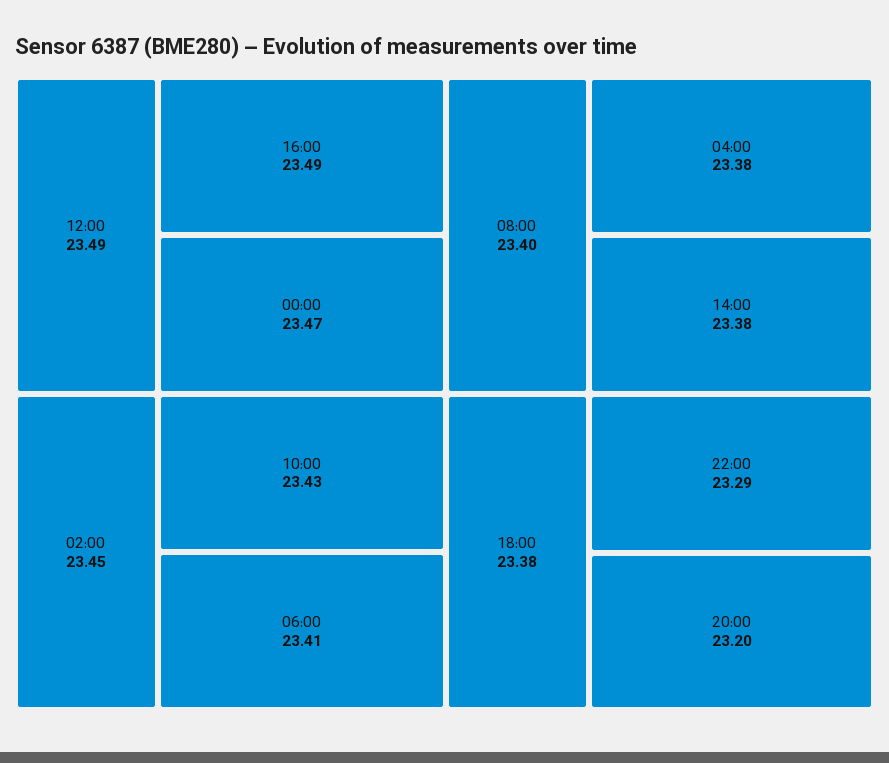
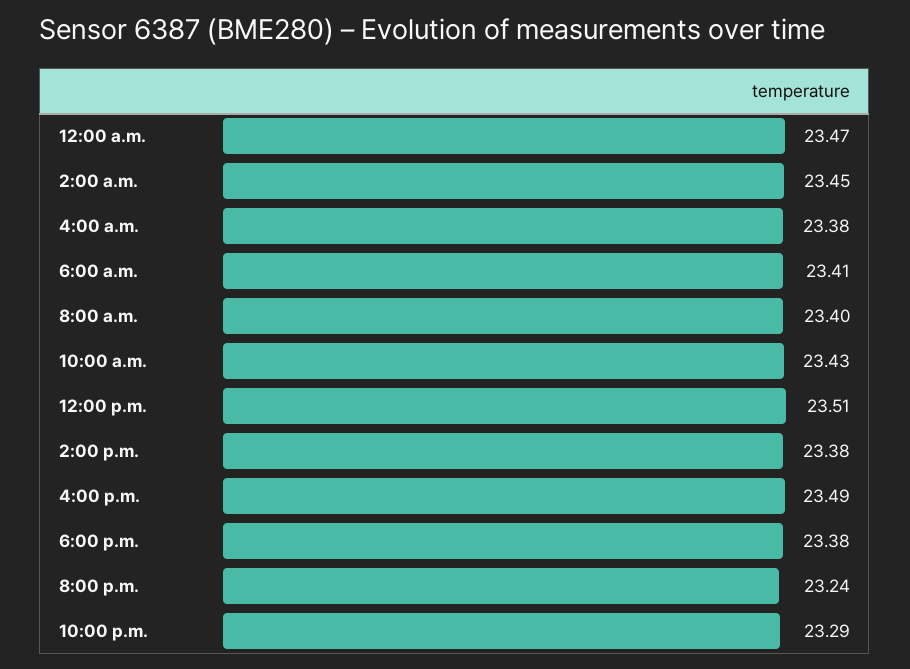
  {
-   "12:00": 23.49,
+   "12:00": 23.51,
    "16:00": 23.49,
    "00:00": 23.47,
    "02:00": 23.45,
    "10:00": 23.43,
    "06:00": 23.41,
    "08:00": 23.4,
    "04:00": 23.38,
    "14:00": 23.38,
    "18:00": 23.38,
    "22:00": 23.29,
-   "20:00": 23.2
+   "20:00": 23.24
  }

